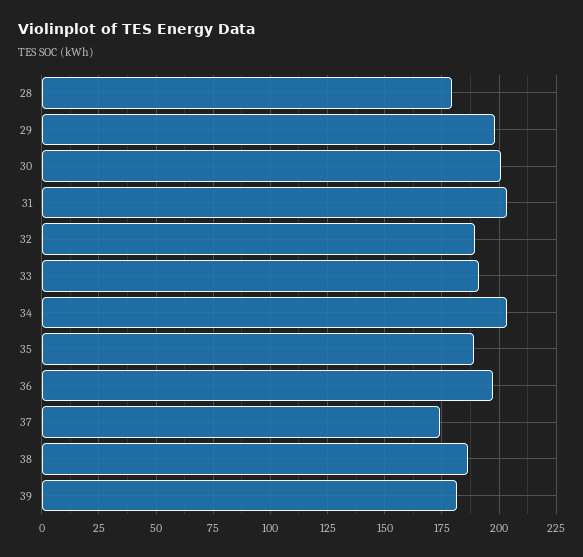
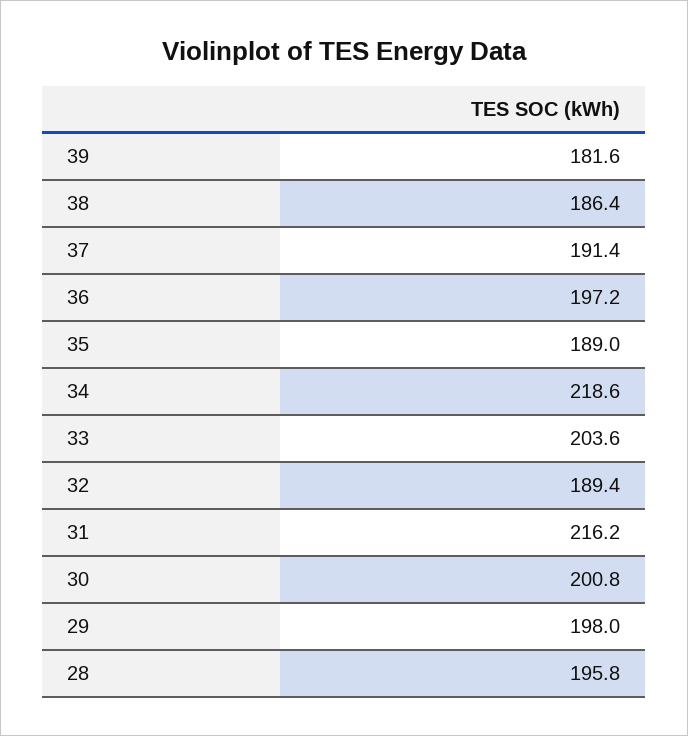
  {
-   "28": 180,
+   "28": 195.8,
    "29": 198,
    "30": 200.8,
-   "31": 205,
+   "31": 216.2,
    "32": 189.4,
-   "33": 190,
+   "33": 203.6,
-   "34": 205,
+   "34": 218.6,
    "35": 189,
    "36": 197.2,
-   "37": 175,
+   "37": 191.4,
    "38": 186.4,
    "39": 181.6
  }

